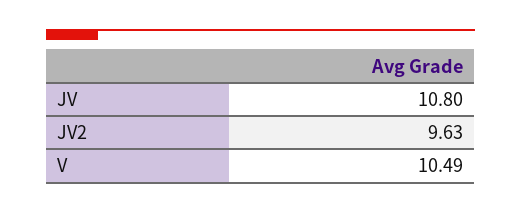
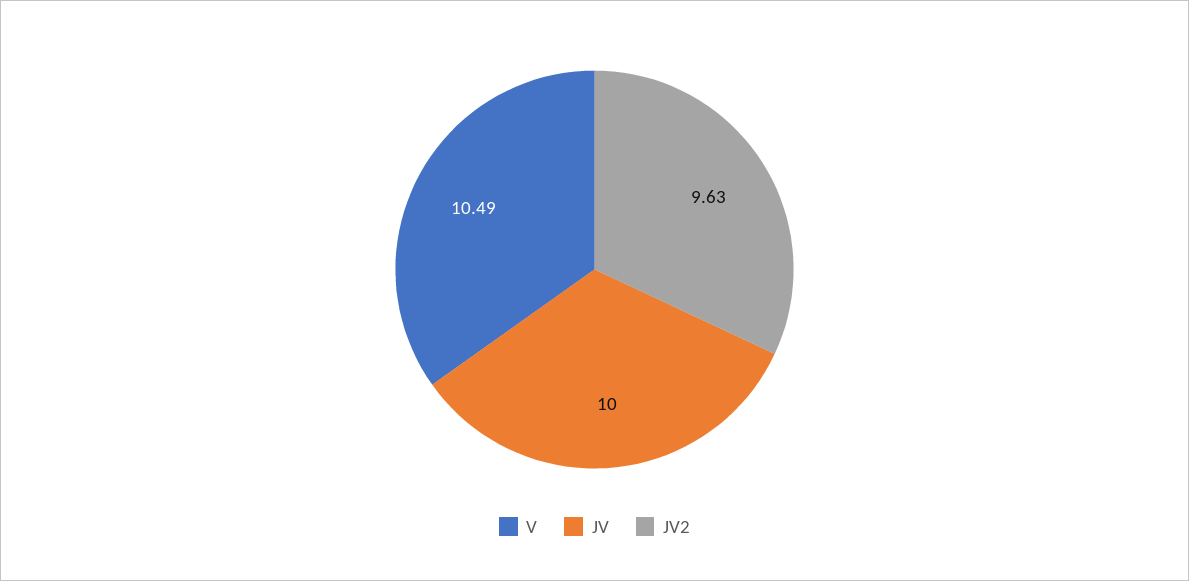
  {
-   "JV": 10.8,
+   "JV": 10,
    "JV2": 9.63,
    "V": 10.49
  }

